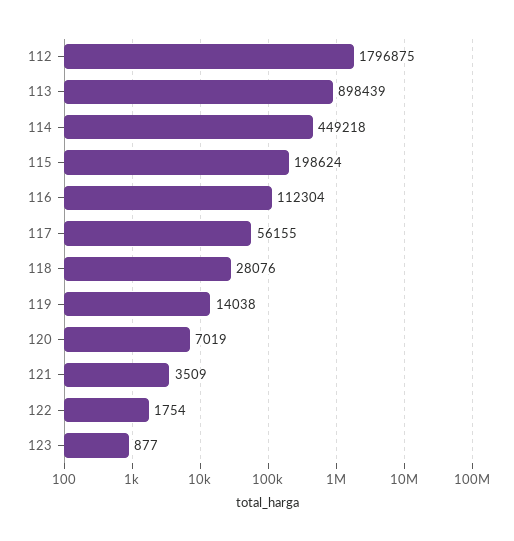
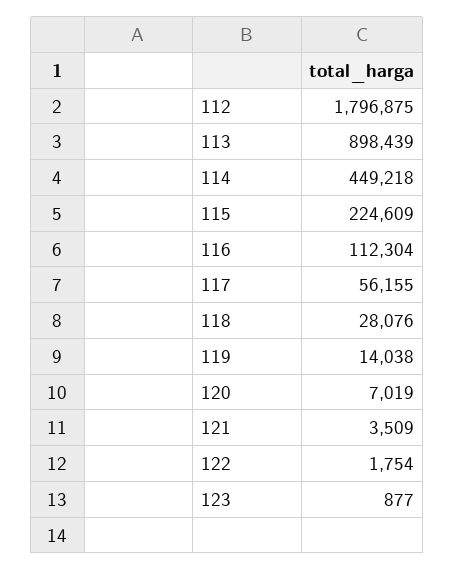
  {
    "112": 1796875,
    "113": 898439,
    "114": 449218,
-   "115": 198624,
+   "115": 224609,
    "116": 112304,
    "117": 56155,
    "118": 28076,
    "119": 14038,
    "120": 7019,
    "121": 3509,
    "122": 1754,
    "123": 877
  }

